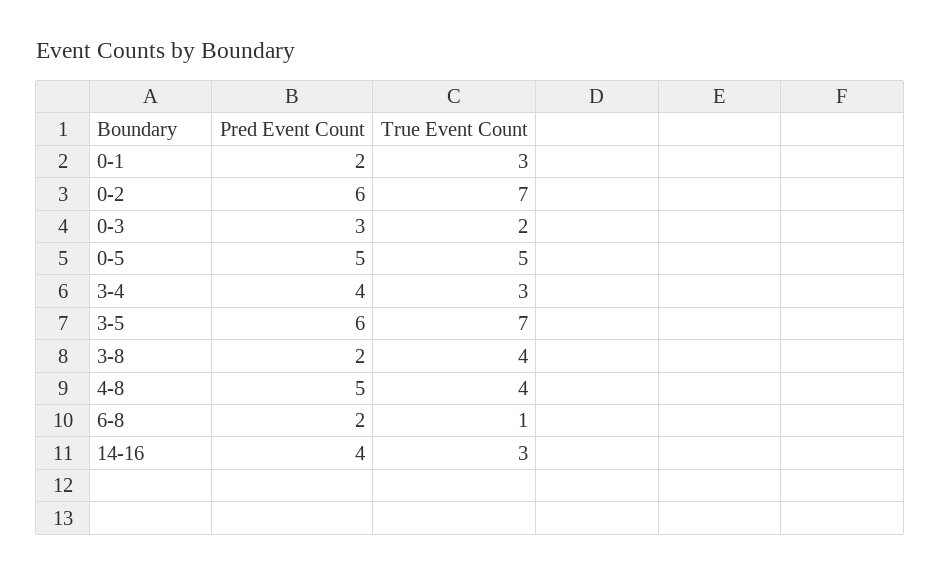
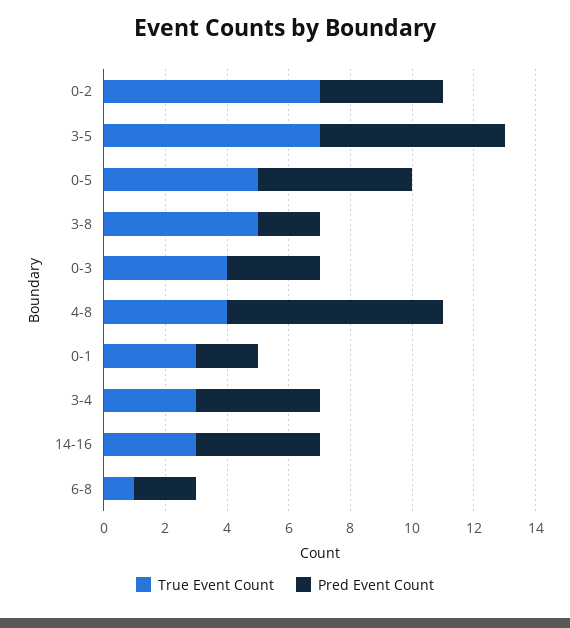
  {
    "Pred Event Count": {
      "0-1": 2,
-     "0-2": 6,
+     "0-2": 4,
      "0-3": 3,
      "0-5": 5,
      "3-4": 4,
      "3-5": 6,
      "3-8": 2,
-     "4-8": 5,
+     "4-8": 7,
      "6-8": 2,
      "14-16": 4
    },
    "True Event Count": {
      "0-1": 3,
      "0-2": 7,
-     "0-3": 2,
+     "0-3": 4,
      "0-5": 5,
      "3-4": 3,
      "3-5": 7,
-     "3-8": 4,
+     "3-8": 5,
      "4-8": 4,
      "6-8": 1,
      "14-16": 3
    }
  }

